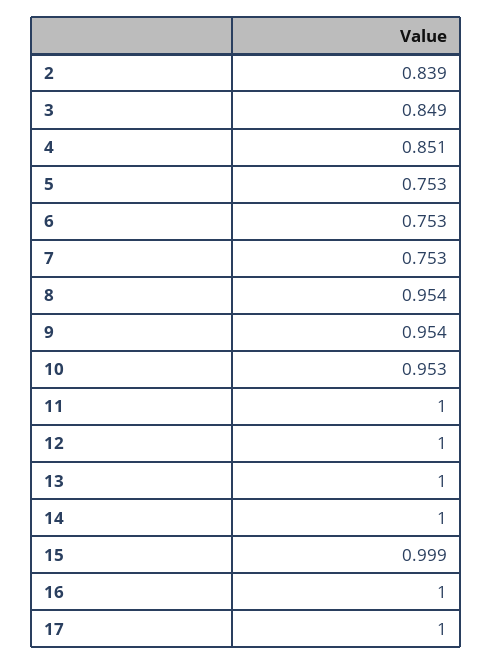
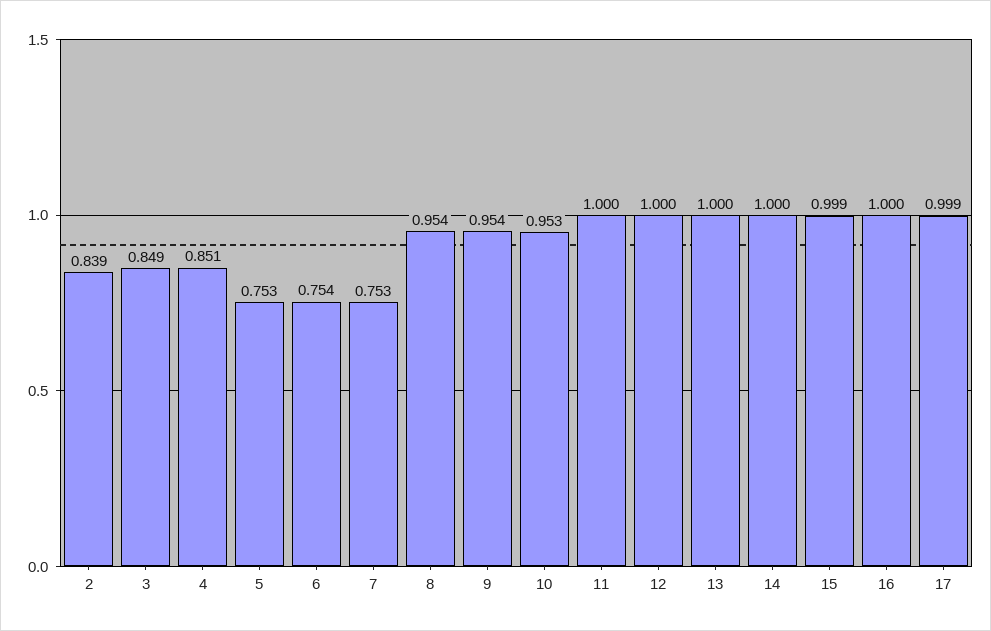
  {
    "2": 0.839,
    "3": 0.849,
    "4": 0.851,
    "5": 0.753,
-   "6": 0.753,
+   "6": 0.754,
    "7": 0.753,
    "8": 0.954,
    "9": 0.954,
    "10": 0.953,
    "11": 1,
    "12": 1,
    "13": 1,
    "14": 1,
    "15": 0.999,
    "16": 1,
-   "17": 1
+   "17": 0.999
  }

